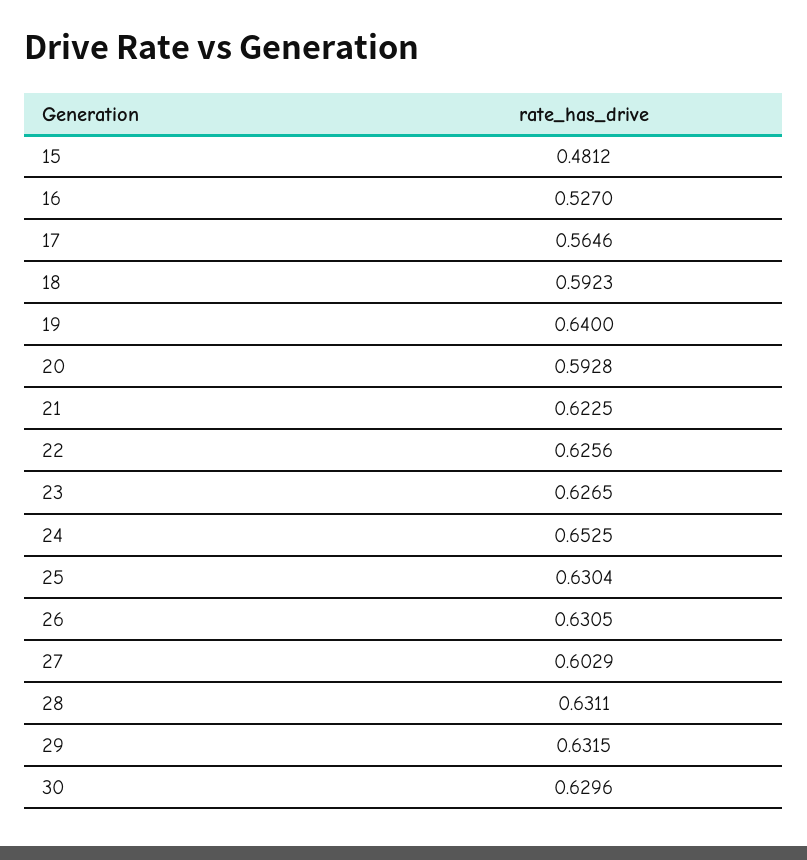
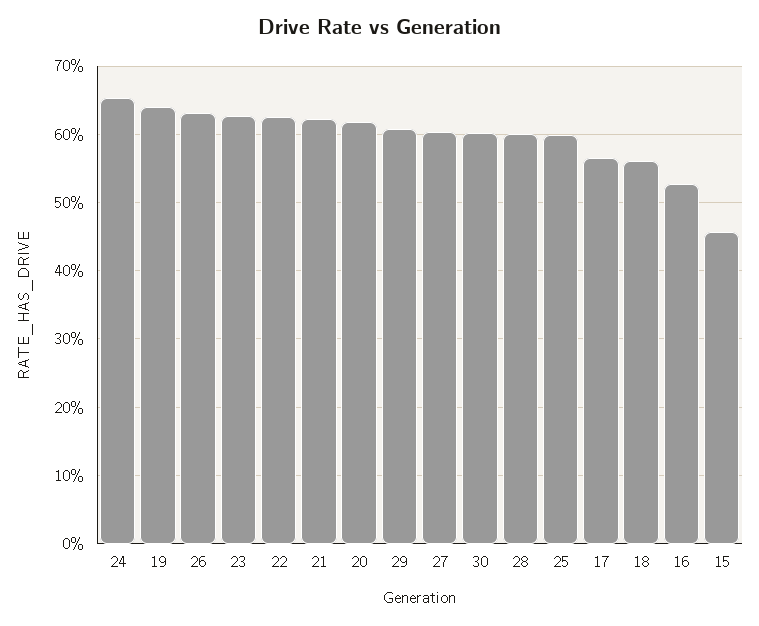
  {
-   "15": 0.4812,
+   "15": 0.46,
    "16": 0.527,
    "17": 0.5646,
-   "18": 0.5923,
+   "18": 0.56,
    "19": 0.64,
-   "20": 0.5928,
+   "20": 0.62,
    "21": 0.6225,
    "22": 0.6256,
    "23": 0.6265,
    "24": 0.6525,
-   "25": 0.6304,
+   "25": 0.6,
    "26": 0.6305,
    "27": 0.6029,
-   "28": 0.6311,
+   "28": 0.6,
-   "29": 0.6315,
+   "29": 0.61,
-   "30": 0.6296
+   "30": 0.6
  }

